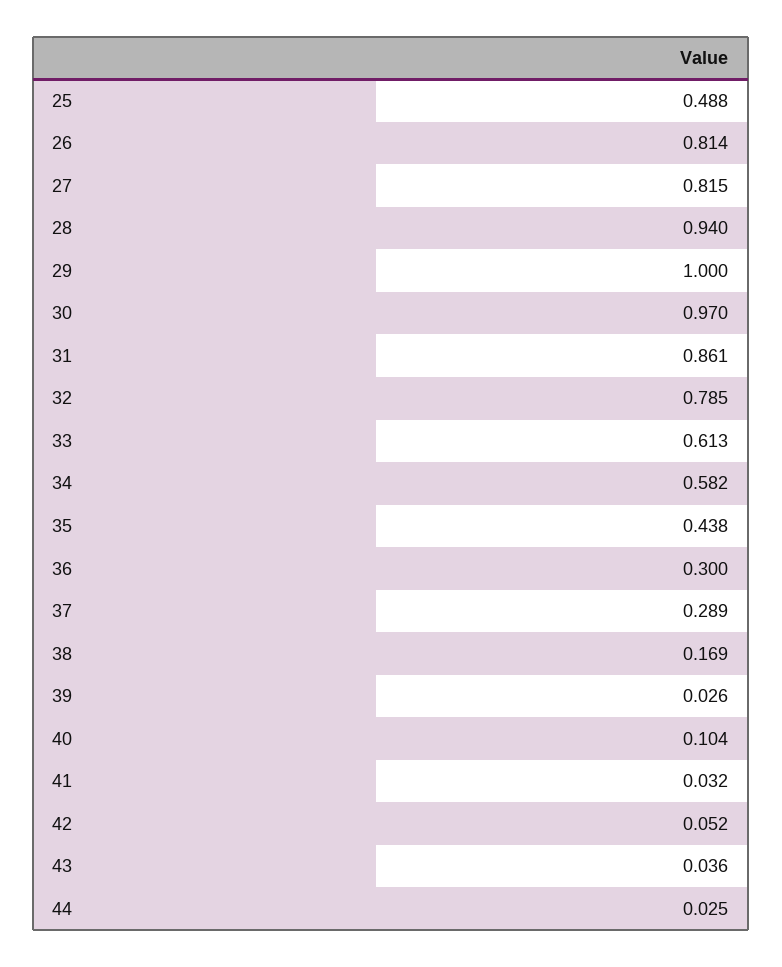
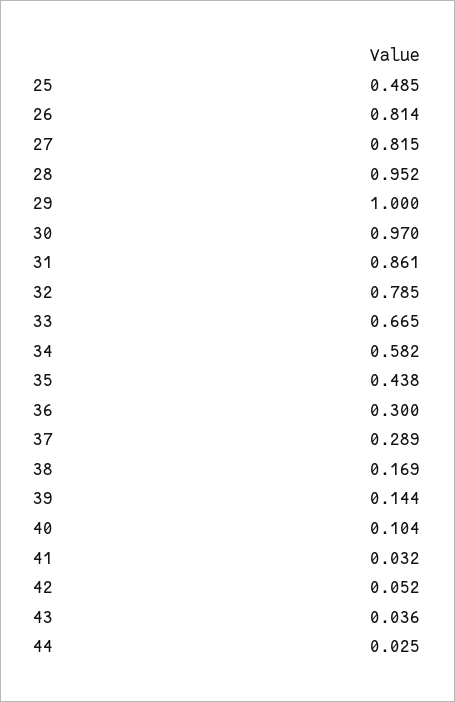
  {
-   "25": 0.488,
+   "25": 0.485,
    "26": 0.814,
    "27": 0.815,
-   "28": 0.94,
+   "28": 0.952,
    "29": 1,
    "30": 0.97,
    "31": 0.861,
    "32": 0.785,
-   "33": 0.613,
+   "33": 0.665,
    "34": 0.582,
    "35": 0.438,
    "36": 0.3,
    "37": 0.289,
    "38": 0.169,
-   "39": 0.026,
+   "39": 0.144,
    "40": 0.104,
    "41": 0.032,
    "42": 0.052,
    "43": 0.036,
    "44": 0.025
  }

